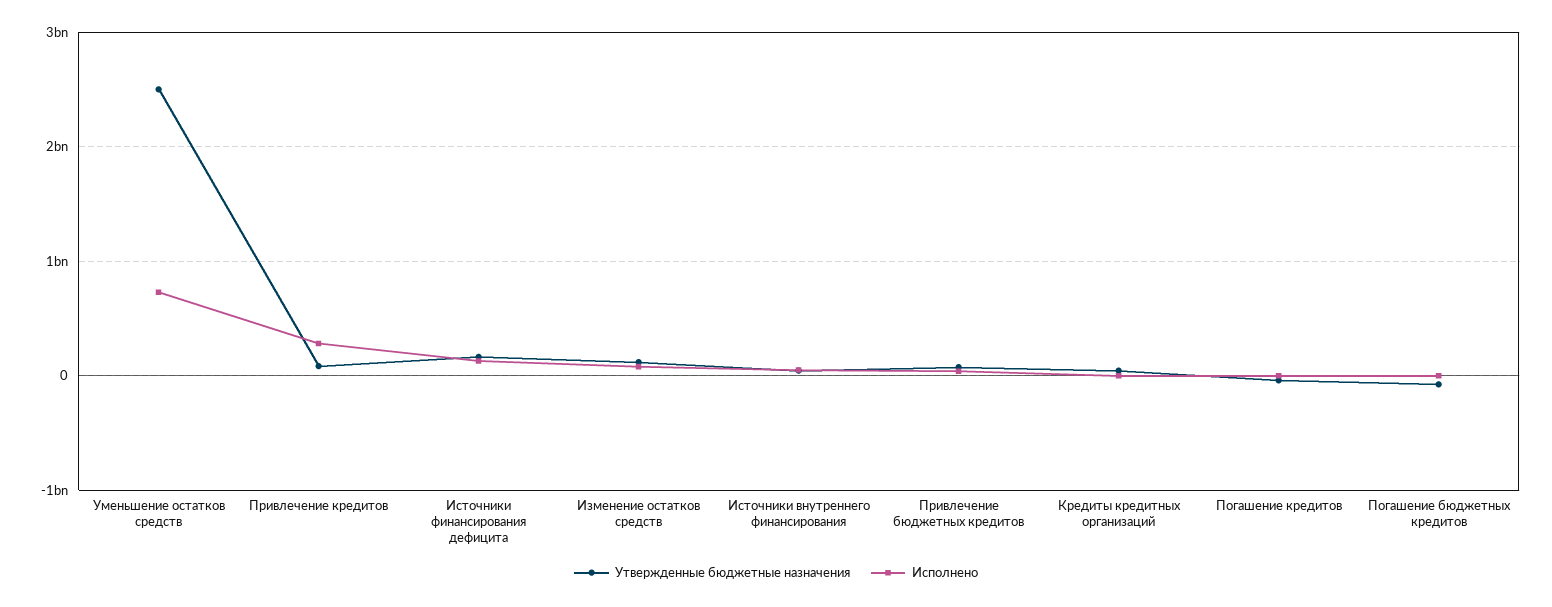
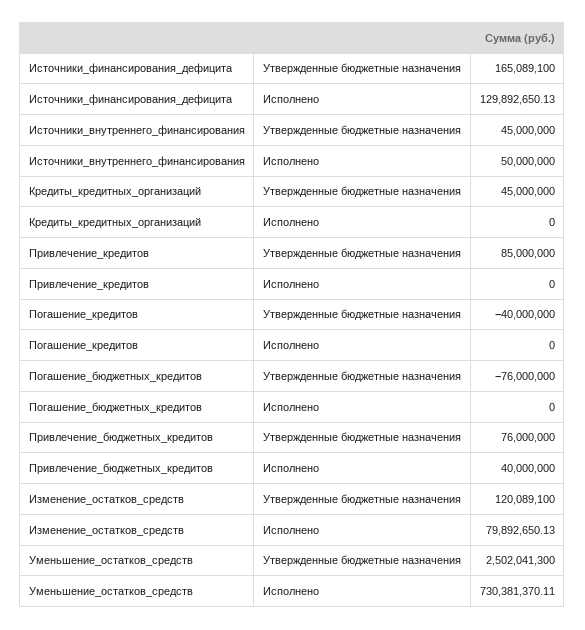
  {
    "Утвержденные бюджетные назначения": {
      "Уменьшение остатков средств": 2502041300,
      "Привлечение кредитов": 85000000,
      "Источники финансирования дефицита": 165089100,
      "Изменение остатков средств": 120089100,
      "Источники внутреннего финансирования": 45000000,
      "Привлечение бюджетных кредитов": 76000000,
      "Кредиты кредитных организаций": 45000000,
      "Погашение кредитов": -40000000,
      "Погашение бюджетных кредитов": -76000000
    },
    "Исполнено": {
      "Уменьшение остатков средств": 730381370.11,
-     "Привлечение кредитов": 300000000,
+     "Привлечение кредитов": 0,
      "Источники финансирования дефицита": 129892650.13,
      "Изменение остатков средств": 79892650.13,
      "Источники внутреннего финансирования": 50000000,
      "Привлечение бюджетных кредитов": 40000000,
      "Кредиты кредитных организаций": 0,
      "Погашение кредитов": 0,
      "Погашение бюджетных кредитов": 0
    }
  }

